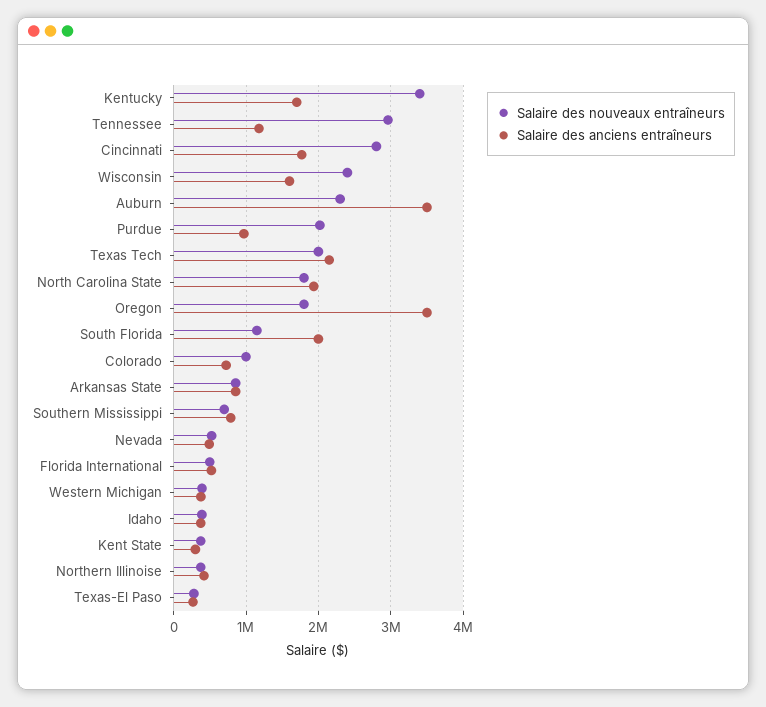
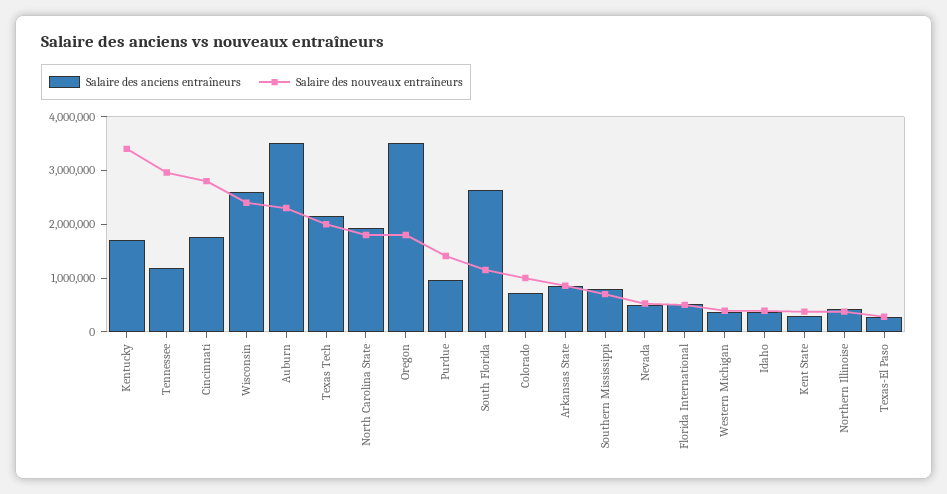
  {
    "Salaire des nouveaux entraîneurs": {
      "Kentucky": 3400000,
      "Tennessee": 3000000,
      "Cincinnati": 2800000,
      "Wisconsin": 2400000,
      "Auburn": 2300000,
-     "Purdue": 2000000,
+     "Purdue": 1400000,
      "Texas Tech": 2000000,
      "North Carolina State": 1800000,
      "Oregon": 1800000,
      "South Florida": 1200000,
      "Colorado": 1000000,
      "Arkansas State": 900000,
      "Southern Mississippi": 700000,
      "Nevada": 500000,
      "Florida International": 500000,
      "Western Michigan": 400000,
      "Idaho": 400000,
      "Kent State": 400000,
      "Northern Illinoise": 400000,
      "Texas-El Paso": 300000
    },
    "Salaire des anciens entraîneurs": {
      "Kentucky": 1700000,
      "Tennessee": 1200000,
      "Cincinnati": 1800000,
-     "Wisconsin": 1600000,
+     "Wisconsin": 2600000,
      "Auburn": 3500000,
      "Purdue": 1000000,
      "Texas Tech": 2200000,
      "North Carolina State": 1900000,
      "Oregon": 3500000,
-     "South Florida": 2000000,
+     "South Florida": 2600000,
      "Colorado": 700000,
      "Arkansas State": 900000,
      "Southern Mississippi": 800000,
      "Nevada": 500000,
      "Florida International": 500000,
      "Western Michigan": 400000,
      "Idaho": 400000,
      "Kent State": 300000,
      "Northern Illinoise": 400000,
      "Texas-El Paso": 300000
    }
  }

